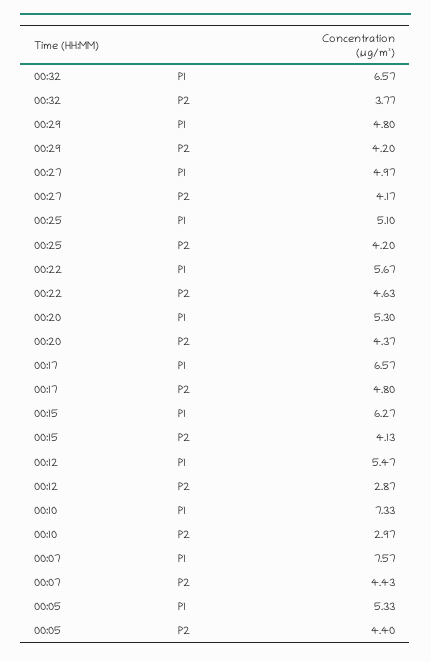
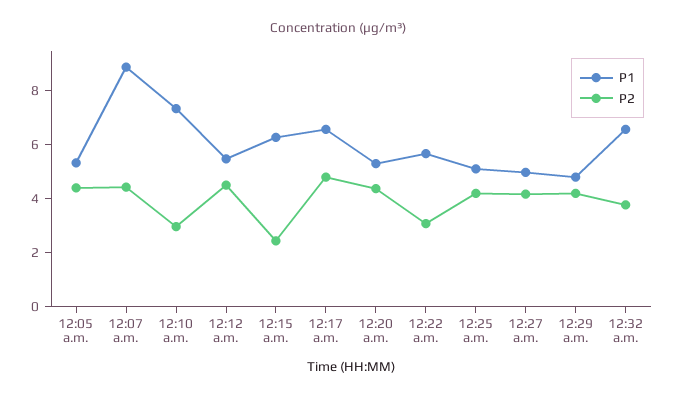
  {
    "P1": {
      "00:32": 6.57,
      "00:29": 4.8,
      "00:27": 4.97,
      "00:25": 5.1,
      "00:22": 5.67,
      "00:20": 5.3,
      "00:17": 6.57,
      "00:15": 6.27,
      "00:12": 5.47,
      "00:10": 7.33,
-     "00:07": 7.57,
+     "00:07": 9,
      "00:05": 5.33
    },
    "P2": {
      "00:32": 3.77,
      "00:29": 4.2,
      "00:27": 4.17,
      "00:25": 4.2,
-     "00:22": 4.63,
+     "00:22": 3,
      "00:20": 4.37,
      "00:17": 4.8,
-     "00:15": 4.13,
+     "00:15": 2.5,
-     "00:12": 2.87,
+     "00:12": 4.5,
      "00:10": 2.97,
      "00:07": 4.43,
      "00:05": 4.4
    }
  }

